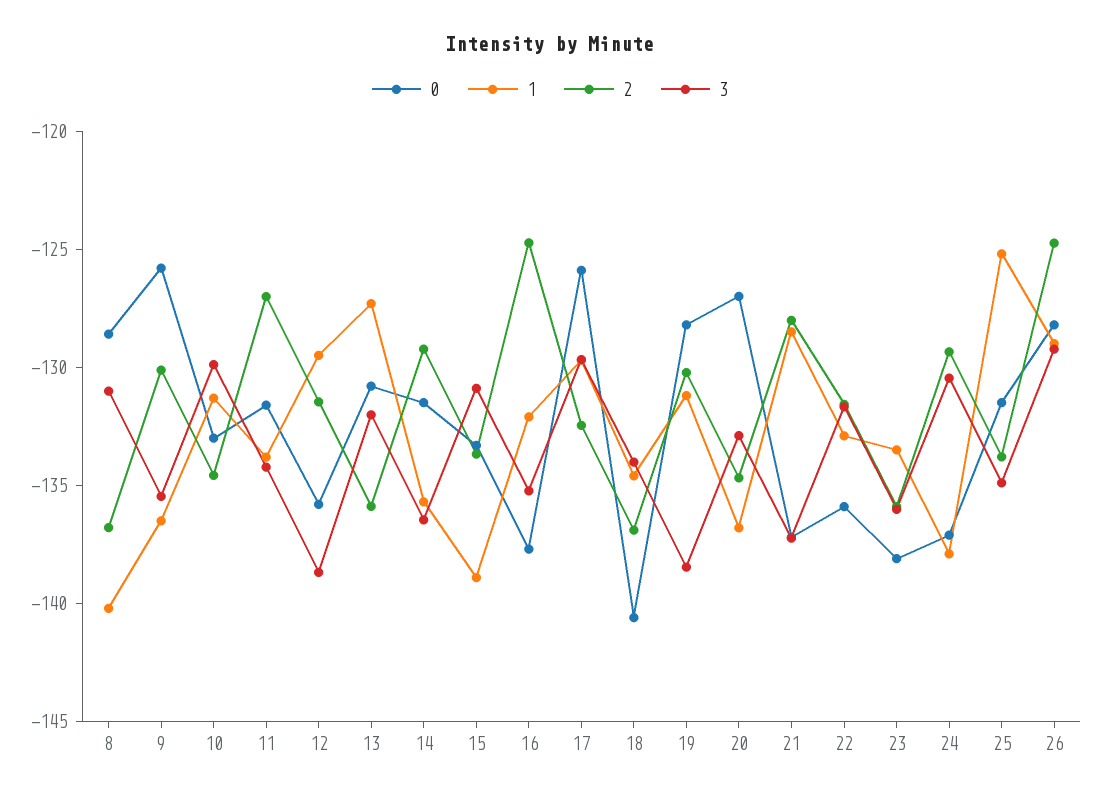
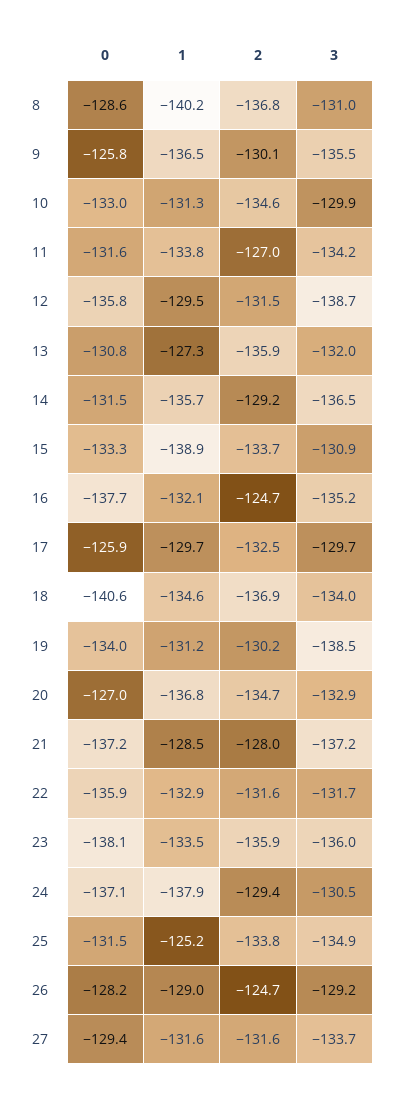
  {
    "0": {
      "8": -128.6,
      "9": -125.8,
      "10": -133,
      "11": -131.6,
      "12": -135.8,
      "13": -130.8,
      "14": -131.5,
      "15": -133.3,
      "16": -137.7,
      "17": -125.9,
      "18": -140.6,
-     "19": -128,
+     "19": -134,
      "20": -127,
      "21": -137.2,
      "22": -135.9,
      "23": -138.1,
      "24": -137.1,
      "25": -131.5,
-     "26": -128.2
+     "26": -128.2,
+     "27": -129.4
    },
    "1": {
      "8": -140.2,
      "9": -136.5,
      "10": -131.3,
      "11": -133.8,
      "12": -129.5,
      "13": -127.3,
      "14": -135.7,
      "15": -138.9,
      "16": -132.1,
      "17": -129.7,
      "18": -134.6,
      "19": -131.2,
      "20": -136.8,
      "21": -128.5,
      "22": -132.9,
      "23": -133.5,
      "24": -137.9,
      "25": -125.2,
-     "26": -129
+     "26": -129,
+     "27": -131.6
    },
    "2": {
      "8": -136.8,
      "9": -130.1,
      "10": -134.6,
      "11": -127,
      "12": -131.5,
      "13": -135.9,
      "14": -129.2,
      "15": -133.7,
      "16": -124.7,
      "17": -132.5,
      "18": -136.9,
      "19": -130.2,
      "20": -134.7,
      "21": -128,
      "22": -131.6,
      "23": -135.9,
      "24": -129.4,
      "25": -133.8,
-     "26": -124.7
+     "26": -124.7,
+     "27": -131.6
    },
    "3": {
      "8": -131,
      "9": -135.5,
      "10": -129.9,
      "11": -134.2,
      "12": -138.7,
      "13": -132,
      "14": -136.5,
      "15": -130.9,
      "16": -135.2,
      "17": -129.7,
      "18": -134,
      "19": -138.5,
      "20": -132.9,
      "21": -137.2,
      "22": -131.7,
      "23": -136,
      "24": -130.5,
      "25": -134.9,
-     "26": -129.2
+     "26": -129.2,
+     "27": -133.7
    }
  }

